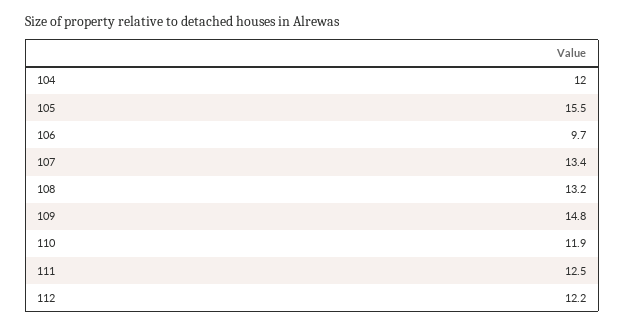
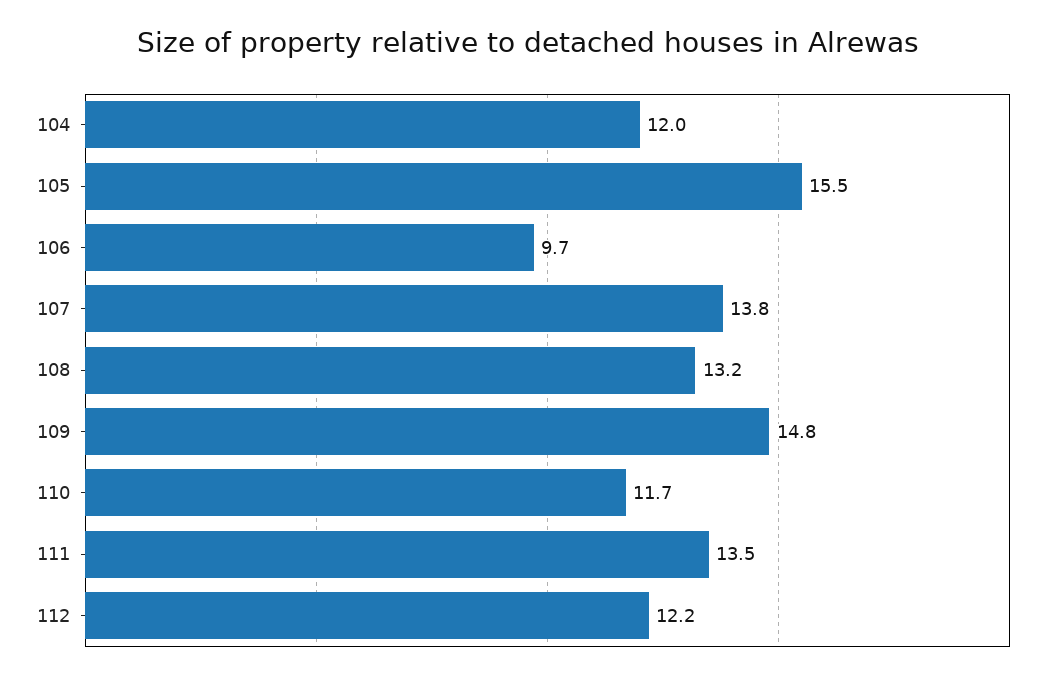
  {
    "104": 12,
    "105": 15.5,
    "106": 9.7,
-   "107": 13.4,
+   "107": 13.8,
    "108": 13.2,
    "109": 14.8,
-   "110": 11.9,
+   "110": 11.7,
-   "111": 12.5,
+   "111": 13.5,
    "112": 12.2
  }

